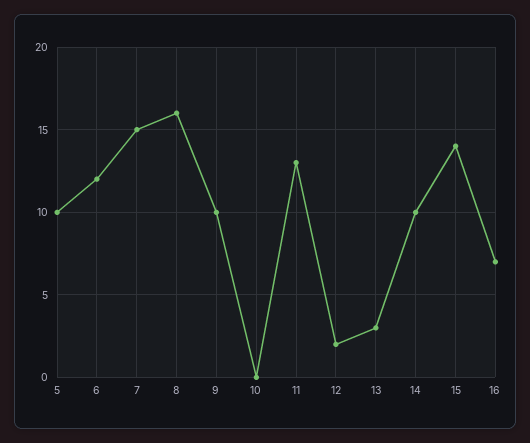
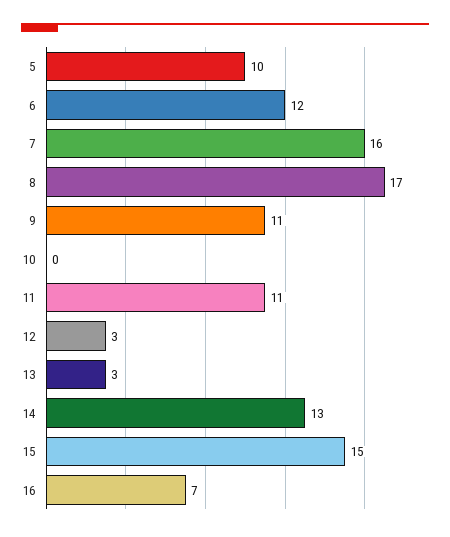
  {
    "5": 10,
    "6": 12,
-   "7": 15,
+   "7": 16,
-   "8": 16,
+   "8": 17,
-   "9": 10,
+   "9": 11,
    "10": 0,
-   "11": 13,
+   "11": 11,
-   "12": 2,
+   "12": 3,
    "13": 3,
-   "14": 10,
+   "14": 13,
-   "15": 14,
+   "15": 15,
    "16": 7
  }

